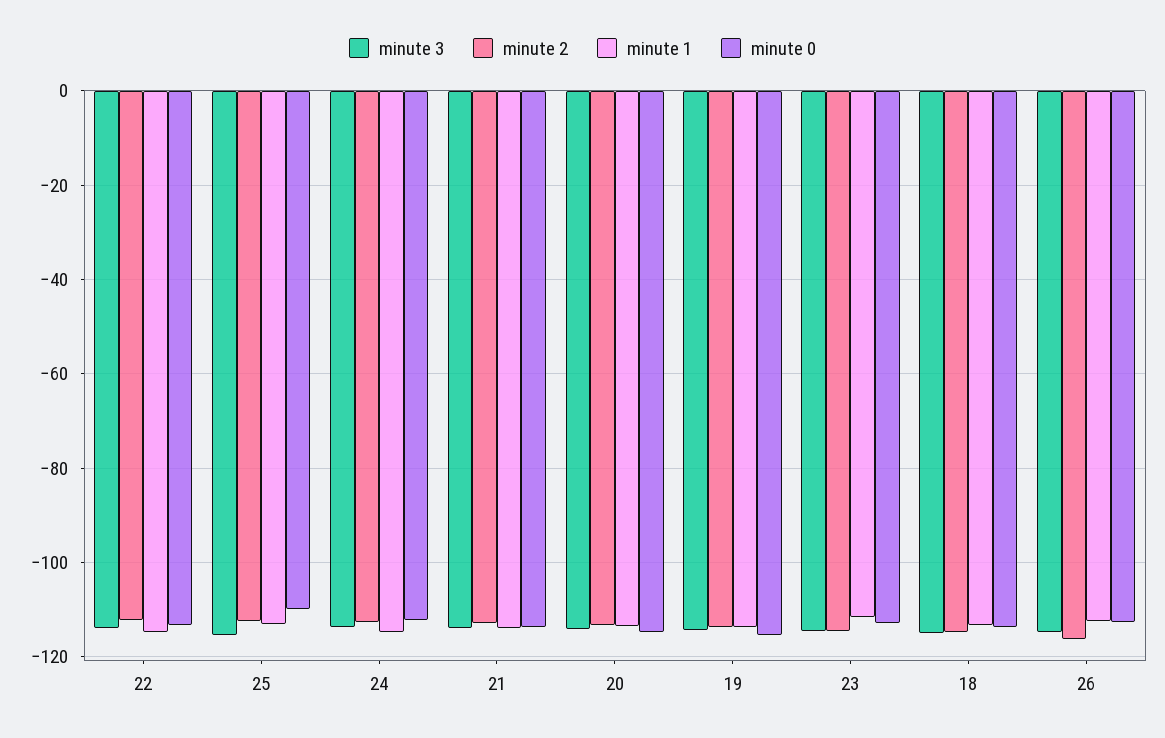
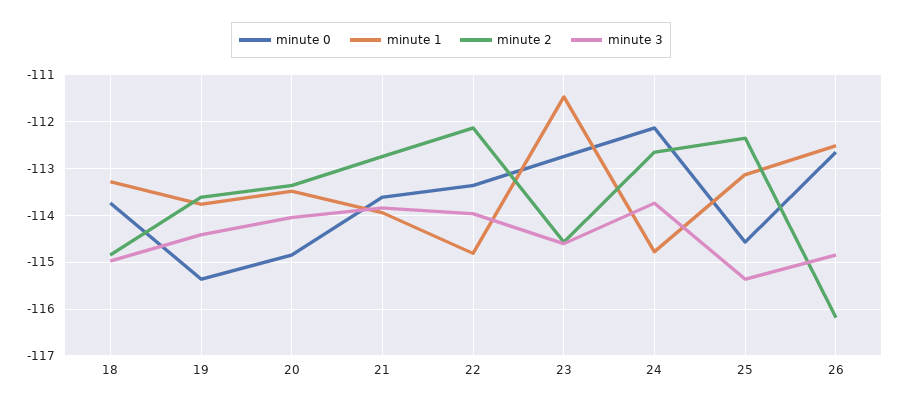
  {
    "minute 3": {
      "22": -114,
      "25": -115.4,
      "24": -113.8,
      "21": -113.8,
      "20": -114,
      "19": -114.4,
      "23": -114.6,
      "18": -115,
      "26": -114.8
    },
    "minute 2": {
      "22": -112.2,
      "25": -112.4,
      "24": -112.6,
      "21": -112.8,
      "20": -113.4,
      "19": -113.6,
      "23": -114.6,
      "18": -114.8,
      "26": -116.2
    },
    "minute 1": {
      "22": -114.8,
      "25": -113.2,
      "24": -114.8,
      "21": -114,
      "20": -113.4,
      "19": -113.8,
      "23": -111.4,
      "18": -113.2,
      "26": -112.6
    },
    "minute 0": {
      "22": -113.4,
-     "25": -110,
+     "25": -114.6,
      "24": -112.2,
      "21": -113.6,
      "20": -114.8,
      "19": -115.4,
      "23": -112.8,
      "18": -113.8,
      "26": -112.6
    }
  }

